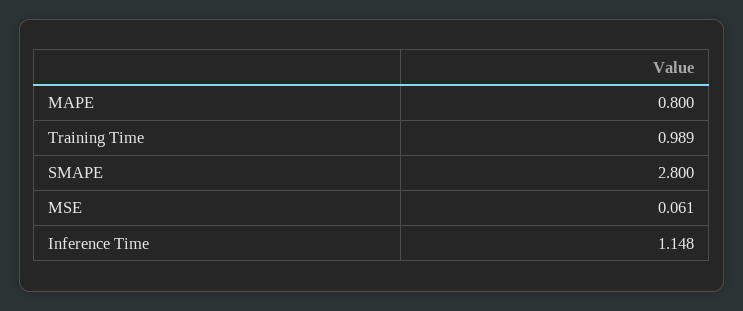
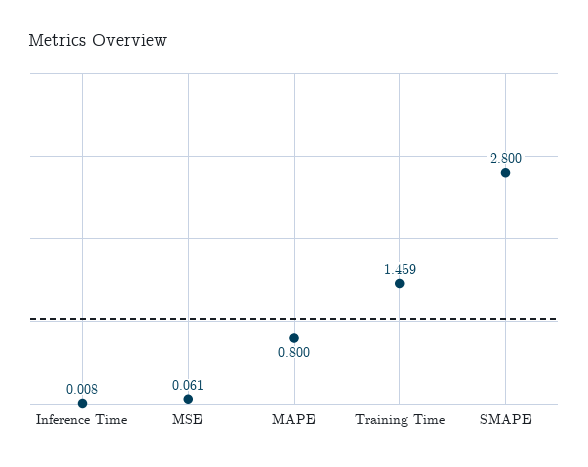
  {
    "MAPE": 0.8,
-   "Training Time": 0.989,
+   "Training Time": 1.459,
    "SMAPE": 2.8,
    "MSE": 0.061,
-   "Inference Time": 1.148
+   "Inference Time": 0.008
  }

